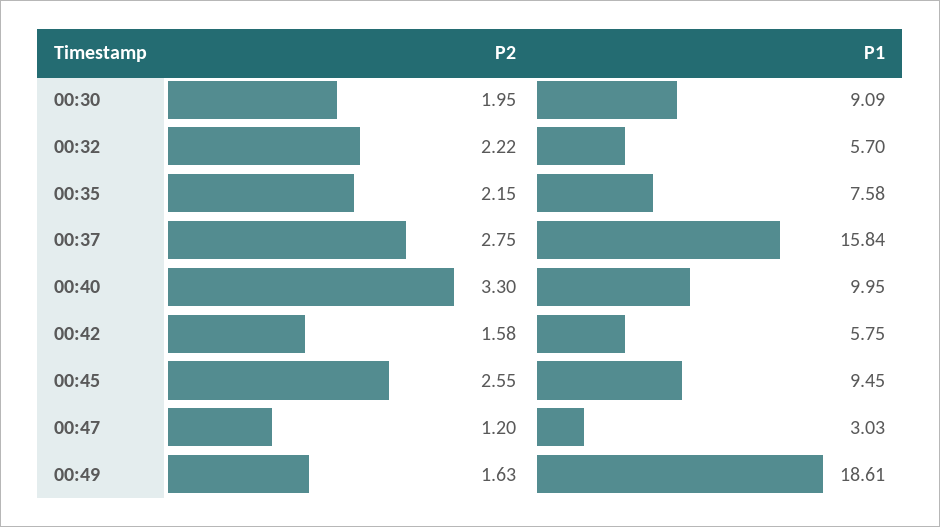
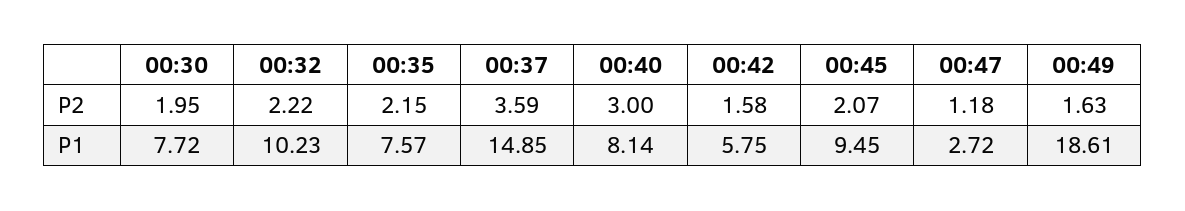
  {
    "P2": {
      "00:30": 1.95,
      "00:32": 2.22,
      "00:35": 2.15,
-     "00:37": 2.75,
+     "00:37": 3.59,
-     "00:40": 3.3,
+     "00:40": 3,
      "00:42": 1.58,
-     "00:45": 2.55,
+     "00:45": 2.07,
-     "00:47": 1.2,
+     "00:47": 1.18,
      "00:49": 1.63
    },
    "P1": {
-     "00:30": 9.09,
+     "00:30": 7.72,
-     "00:32": 5.7,
+     "00:32": 10.23,
-     "00:35": 7.58,
+     "00:35": 7.57,
-     "00:37": 15.84,
+     "00:37": 14.85,
-     "00:40": 9.95,
+     "00:40": 8.14,
      "00:42": 5.75,
      "00:45": 9.45,
-     "00:47": 3.03,
+     "00:47": 2.72,
      "00:49": 18.61
    }
  }

